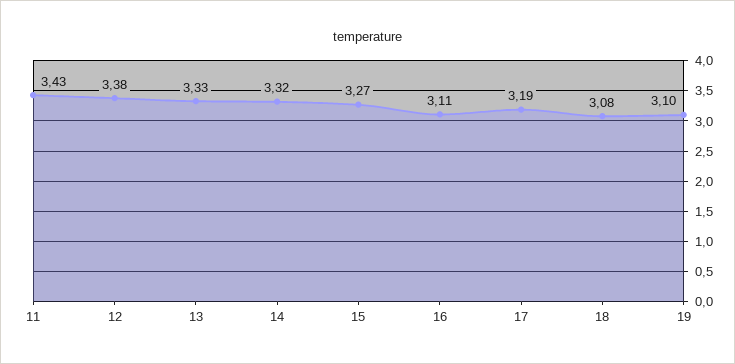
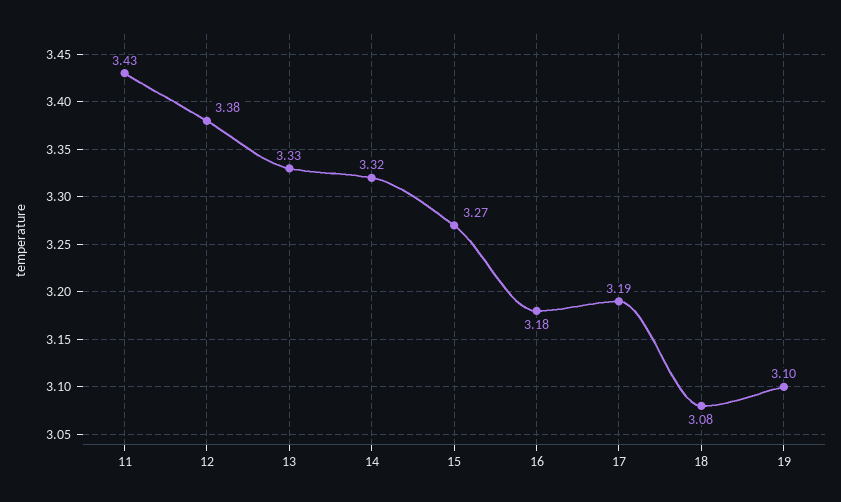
  {
    "11": 3.43,
    "12": 3.38,
    "13": 3.33,
    "14": 3.32,
    "15": 3.27,
-   "16": 3.11,
+   "16": 3.18,
    "17": 3.19,
    "18": 3.08,
    "19": 3.1
  }

